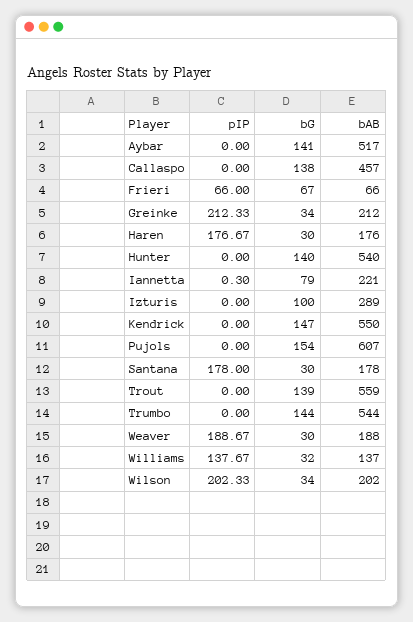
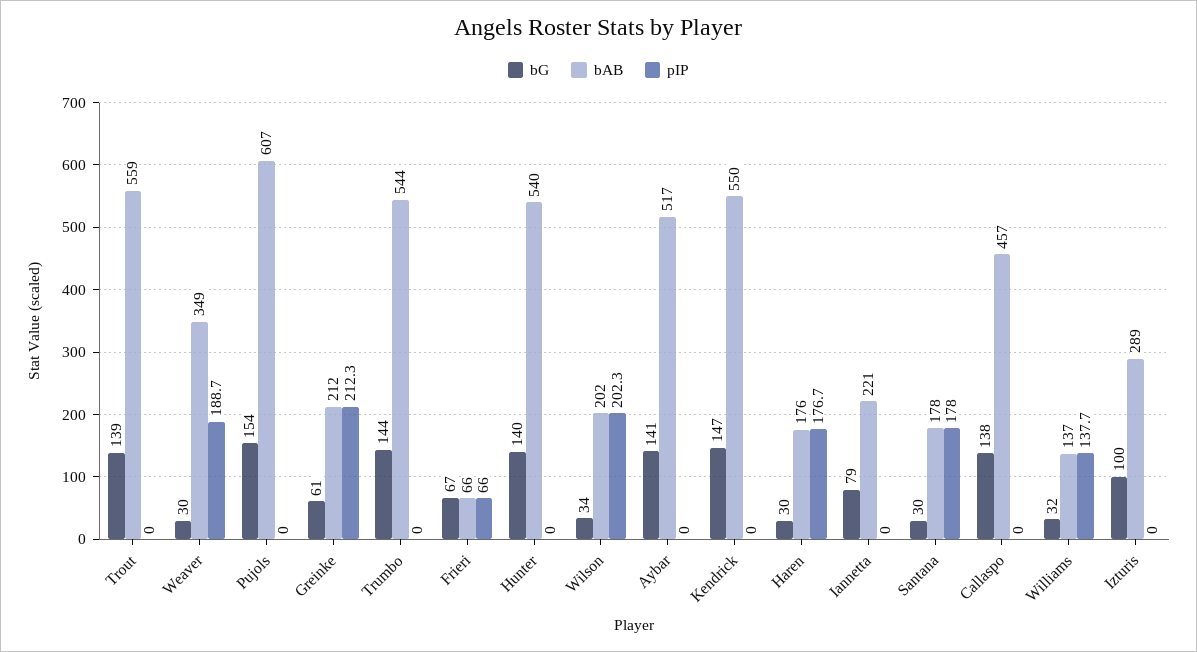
  {
    "pIP": {
      "Aybar": 0,
      "Callaspo": 0,
      "Frieri": 66,
      "Greinke": 212.33,
      "Haren": 176.67,
      "Hunter": 0,
-     "Iannetta": 0.3,
+     "Iannetta": 0,
      "Izturis": 0,
      "Kendrick": 0,
      "Pujols": 0,
      "Santana": 178,
      "Trout": 0,
      "Trumbo": 0,
      "Weaver": 188.67,
      "Williams": 137.67,
      "Wilson": 202.33
    },
    "bG": {
      "Aybar": 141,
      "Callaspo": 138,
      "Frieri": 67,
-     "Greinke": 34,
+     "Greinke": 61,
      "Haren": 30,
      "Hunter": 140,
      "Iannetta": 79,
      "Izturis": 100,
      "Kendrick": 147,
      "Pujols": 154,
      "Santana": 30,
      "Trout": 139,
      "Trumbo": 144,
      "Weaver": 30,
      "Williams": 32,
      "Wilson": 34
    },
    "bAB": {
      "Aybar": 517,
      "Callaspo": 457,
      "Frieri": 66,
      "Greinke": 212,
      "Haren": 176,
      "Hunter": 540,
      "Iannetta": 221,
      "Izturis": 289,
      "Kendrick": 550,
      "Pujols": 607,
      "Santana": 178,
      "Trout": 559,
      "Trumbo": 544,
-     "Weaver": 188,
+     "Weaver": 349,
      "Williams": 137,
      "Wilson": 202
    }
  }

